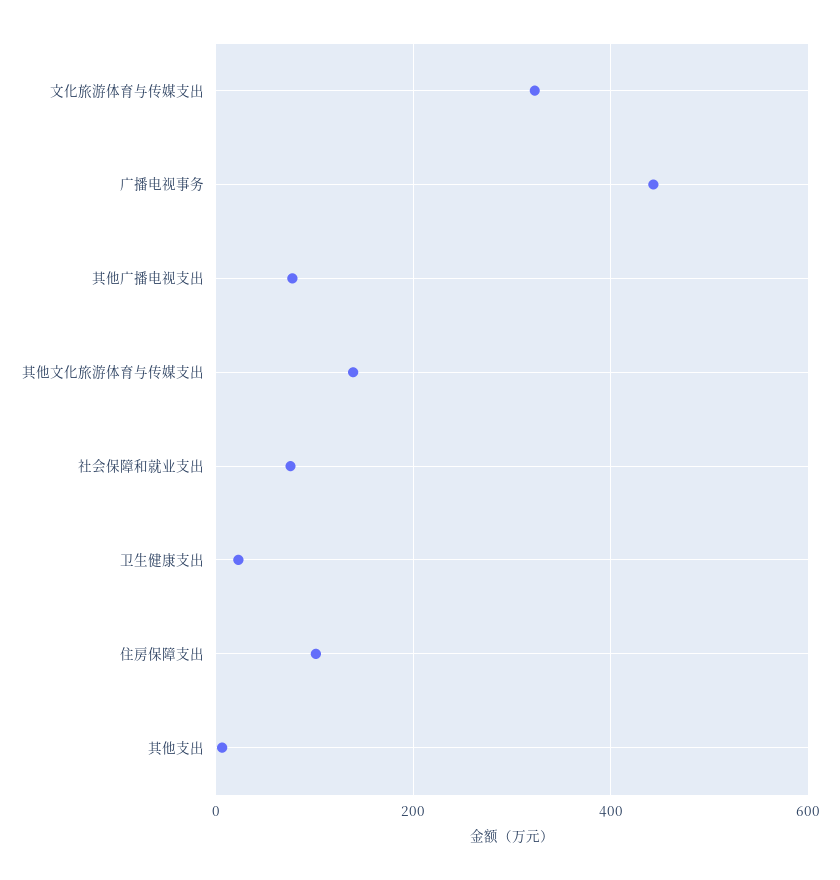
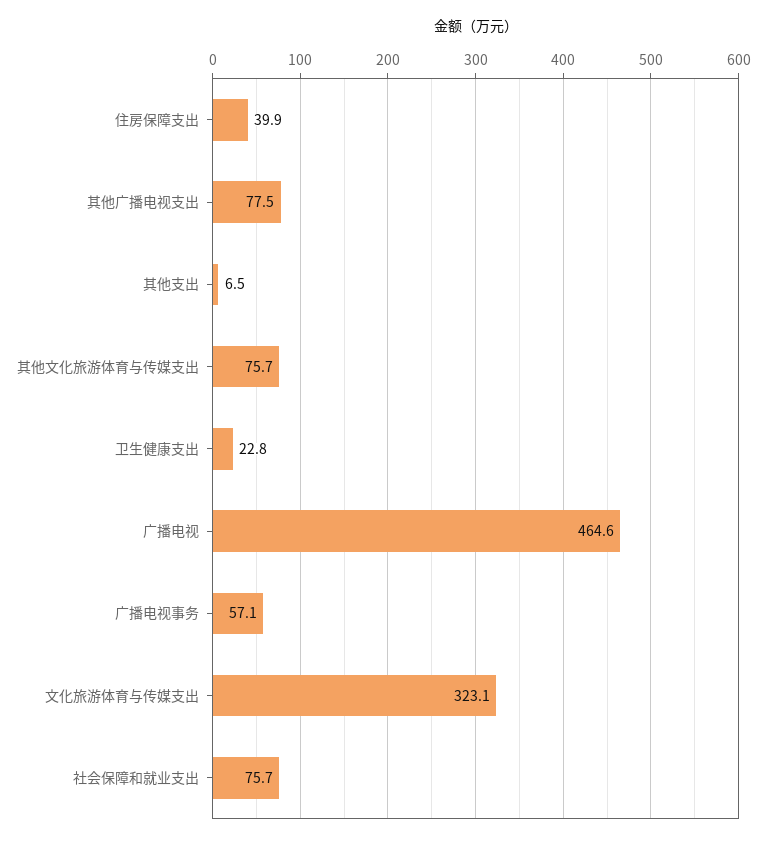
  {
    "文化旅游体育与传媒支出": 323.1,
-   "广播电视事务": 440,
+   "广播电视事务": 57.1,
    "其他广播电视支出": 77.5,
-   "其他文化旅游体育与传媒支出": 140,
+   "其他文化旅游体育与传媒支出": 75.7,
    "社会保障和就业支出": 75.7,
    "卫生健康支出": 22.8,
-   "住房保障支出": 100,
+   "住房保障支出": 39.9,
-   "其他支出": 6.5
+   "其他支出": 6.5,
+   "广播电视": 464.6
  }

